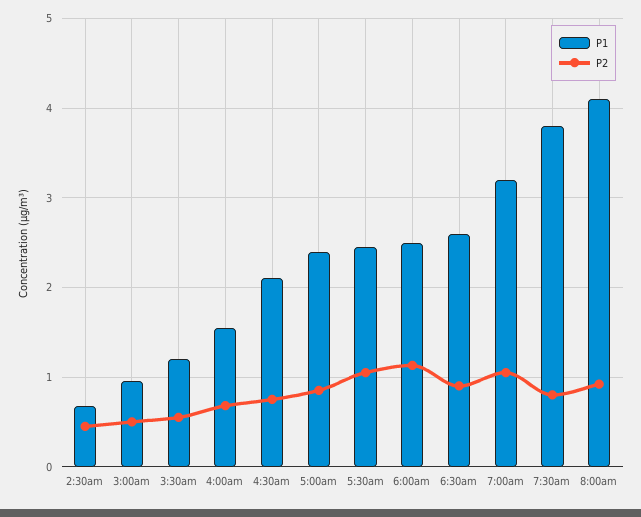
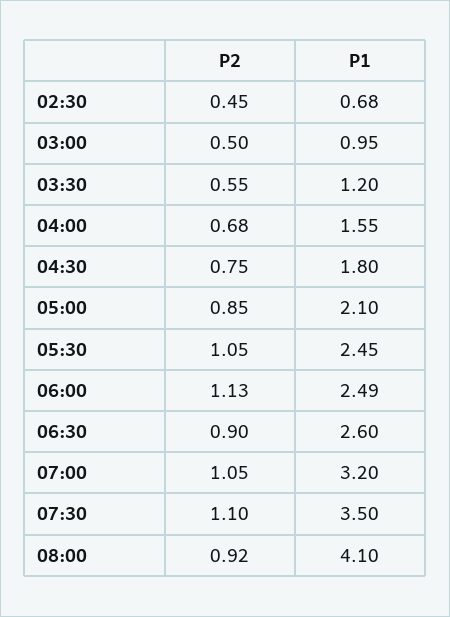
  {
    "P1": {
      "2:30am": 0.68,
      "3:00am": 0.95,
      "3:30am": 1.2,
      "4:00am": 1.55,
-     "4:30am": 2.1,
+     "4:30am": 1.8,
-     "5:00am": 2.4,
+     "5:00am": 2.1,
      "5:30am": 2.45,
      "6:00am": 2.49,
      "6:30am": 2.6,
      "7:00am": 3.2,
-     "7:30am": 3.8,
+     "7:30am": 3.5,
      "8:00am": 4.1
    },
    "P2": {
      "2:30am": 0.45,
      "3:00am": 0.5,
      "3:30am": 0.55,
      "4:00am": 0.68,
      "4:30am": 0.75,
      "5:00am": 0.85,
      "5:30am": 1.05,
      "6:00am": 1.13,
      "6:30am": 0.9,
      "7:00am": 1.05,
-     "7:30am": 0.8,
+     "7:30am": 1.1,
      "8:00am": 0.92
    }
  }

